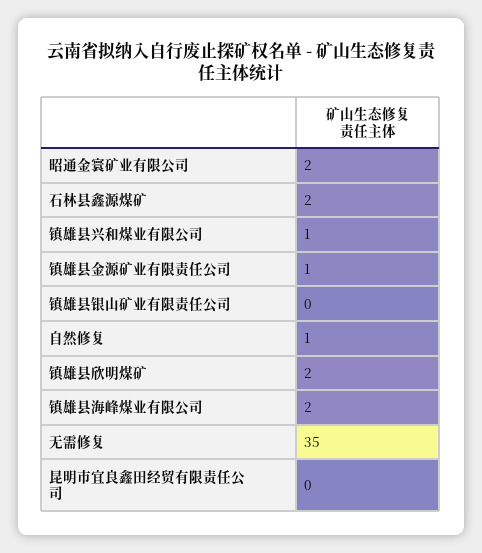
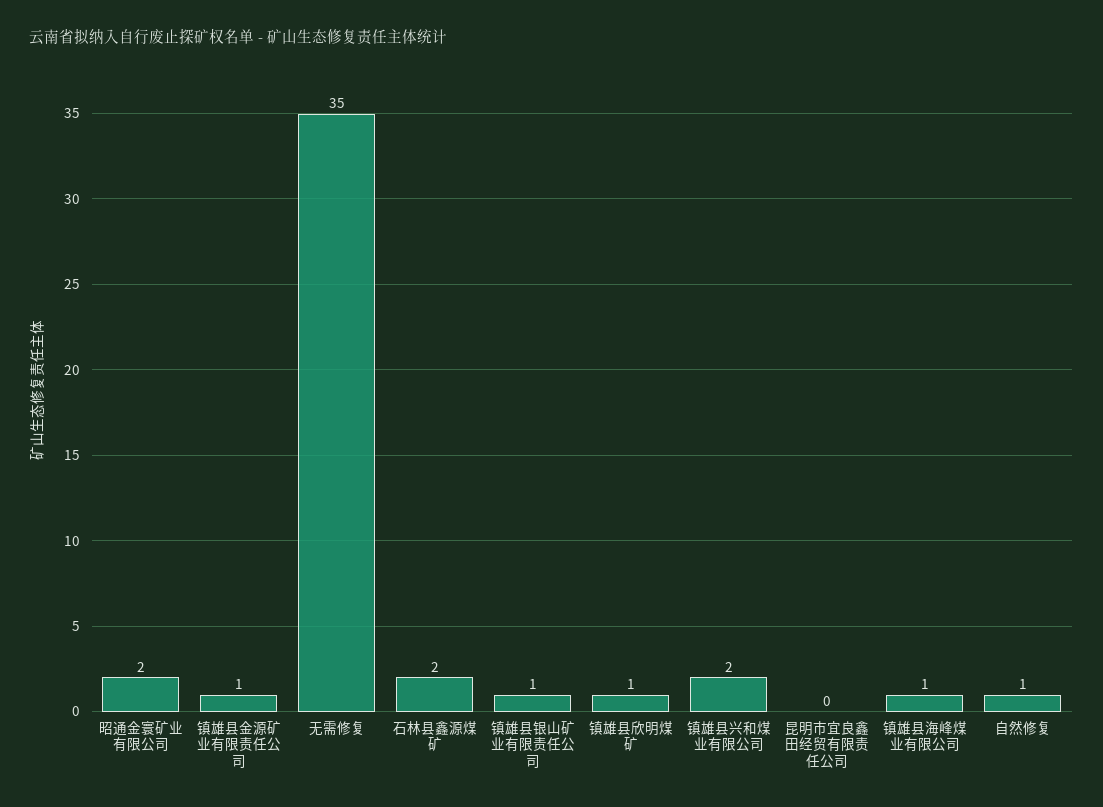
  {
    "昭通金寰矿业有限公司": 2,
    "石林县鑫源煤矿": 2,
-   "镇雄县兴和煤业有限公司": 1,
+   "镇雄县兴和煤业有限公司": 2,
    "镇雄县金源矿业有限责任公司": 1,
-   "镇雄县银山矿业有限责任公司": 0,
+   "镇雄县银山矿业有限责任公司": 1,
    "自然修复": 1,
-   "镇雄县欣明煤矿": 2,
+   "镇雄县欣明煤矿": 1,
-   "镇雄县海峰煤业有限公司": 2,
+   "镇雄县海峰煤业有限公司": 1,
    "无需修复": 35,
    "昆明市宜良鑫田经贸有限责任公司": 0
  }

